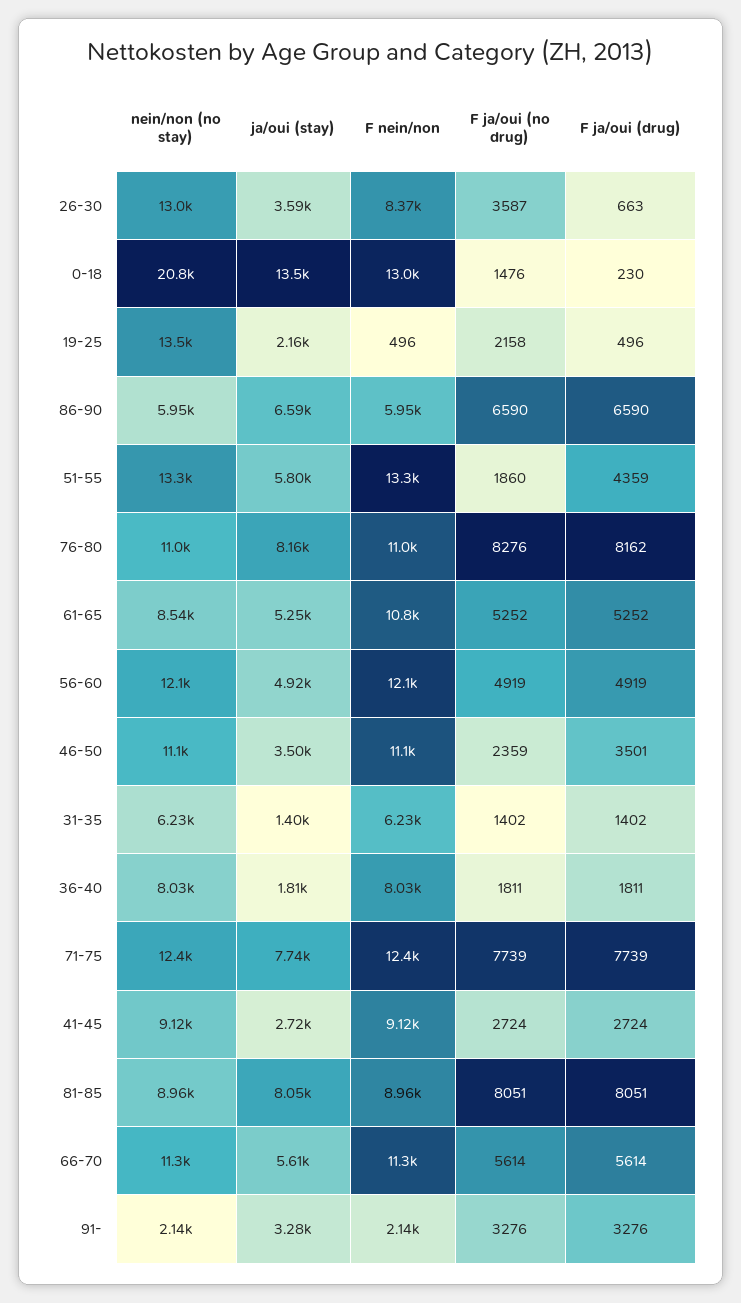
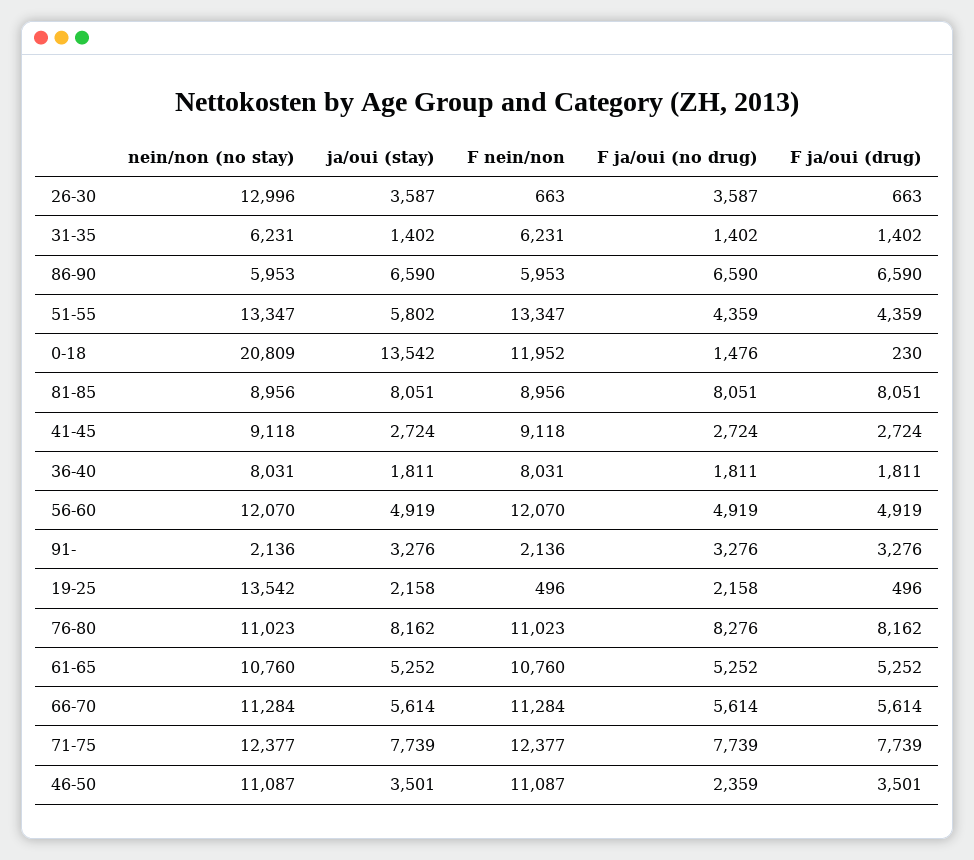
  {
    "nein/non (no stay)": {
      "26-30": 12996,
      "0-18": 20809,
      "19-25": 13542,
      "86-90": 5953,
      "51-55": 13347,
      "76-80": 11023,
-     "61-65": 8540,
+     "61-65": 10760,
      "56-60": 12070,
      "46-50": 11087,
      "31-35": 6231,
      "36-40": 8031,
      "71-75": 12377,
      "41-45": 9118,
      "81-85": 8956,
      "66-70": 11284,
      "91-": 2136
    },
    "ja/oui (stay)": {
      "26-30": 3587,
      "0-18": 13542,
      "19-25": 2158,
      "86-90": 6590,
      "51-55": 5802,
      "76-80": 8162,
      "61-65": 5252,
      "56-60": 4919,
      "46-50": 3501,
      "31-35": 1402,
      "36-40": 1811,
      "71-75": 7739,
      "41-45": 2724,
      "81-85": 8051,
      "66-70": 5614,
      "91-": 3276
    },
    "F nein/non": {
-     "26-30": 8370,
+     "26-30": 663,
-     "0-18": 13000,
+     "0-18": 11952,
      "19-25": 496,
      "86-90": 5953,
      "51-55": 13347,
      "76-80": 11023,
      "61-65": 10760,
      "56-60": 12070,
      "46-50": 11087,
      "31-35": 6231,
      "36-40": 8031,
      "71-75": 12377,
      "41-45": 9118,
      "81-85": 8956,
      "66-70": 11284,
      "91-": 2136
    },
    "F ja/oui (no drug)": {
      "26-30": 3587,
      "0-18": 1476,
      "19-25": 2158,
      "86-90": 6590,
-     "51-55": 1860,
+     "51-55": 4359,
      "76-80": 8276,
      "61-65": 5252,
      "56-60": 4919,
      "46-50": 2359,
      "31-35": 1402,
      "36-40": 1811,
      "71-75": 7739,
      "41-45": 2724,
      "81-85": 8051,
      "66-70": 5614,
      "91-": 3276
    },
    "F ja/oui (drug)": {
      "26-30": 663,
      "0-18": 230,
      "19-25": 496,
      "86-90": 6590,
      "51-55": 4359,
      "76-80": 8162,
      "61-65": 5252,
      "56-60": 4919,
      "46-50": 3501,
      "31-35": 1402,
      "36-40": 1811,
      "71-75": 7739,
      "41-45": 2724,
      "81-85": 8051,
      "66-70": 5614,
      "91-": 3276
    }
  }

